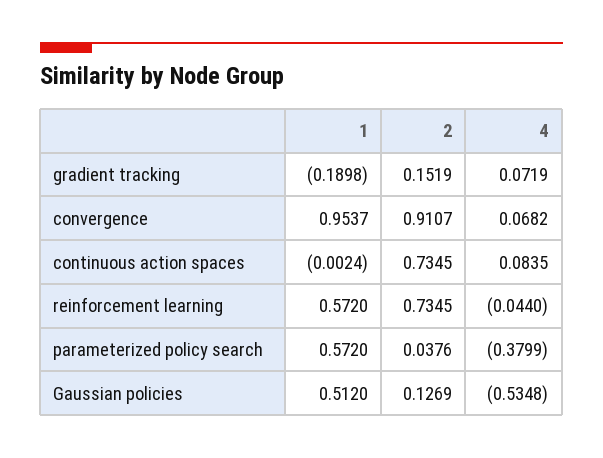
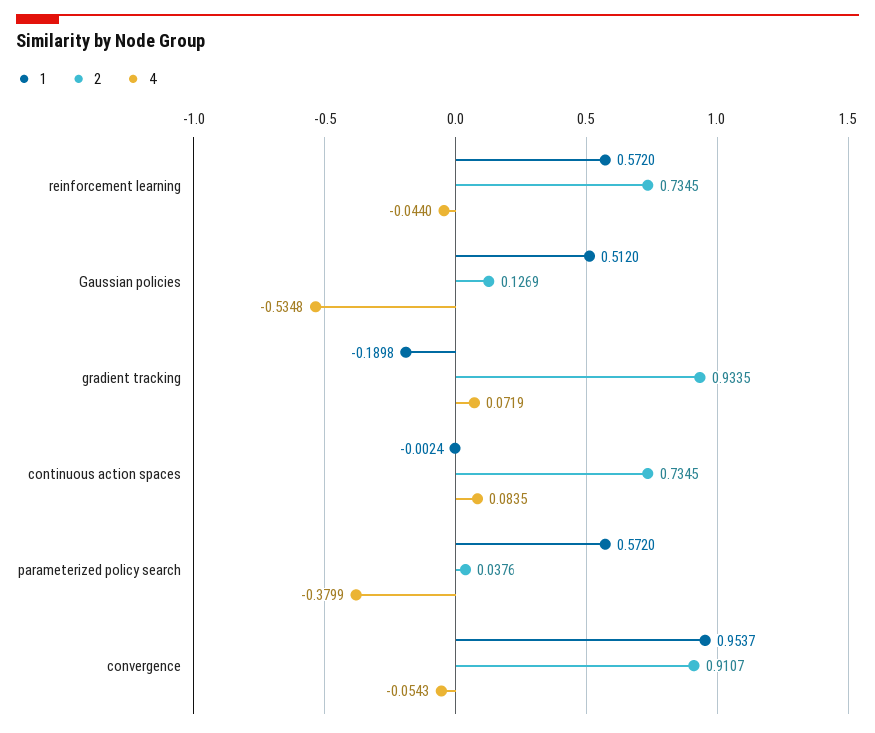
  {
    "1": {
      "gradient tracking": -0.1898,
      "convergence": 0.9537,
      "continuous action spaces": -0.0024,
      "reinforcement learning": 0.572,
      "parameterized policy search": 0.572,
      "Gaussian policies": 0.512
    },
    "2": {
-     "gradient tracking": 0.1519,
+     "gradient tracking": 0.9335,
      "convergence": 0.9107,
      "continuous action spaces": 0.7345,
      "reinforcement learning": 0.7345,
      "parameterized policy search": 0.0376,
      "Gaussian policies": 0.1269
    },
    "4": {
      "gradient tracking": 0.0719,
-     "convergence": 0.0682,
+     "convergence": -0.0543,
      "continuous action spaces": 0.0835,
      "reinforcement learning": -0.044,
      "parameterized policy search": -0.3799,
      "Gaussian policies": -0.5348
    }
  }

